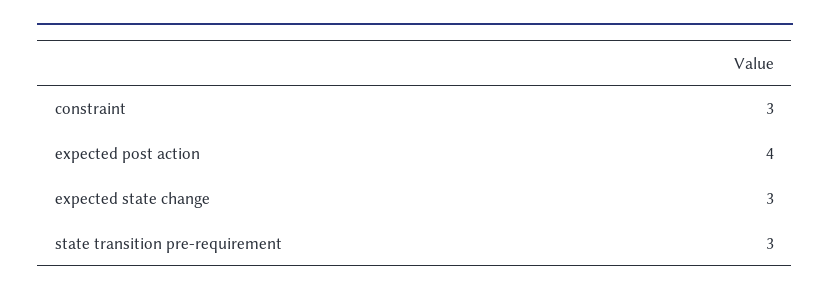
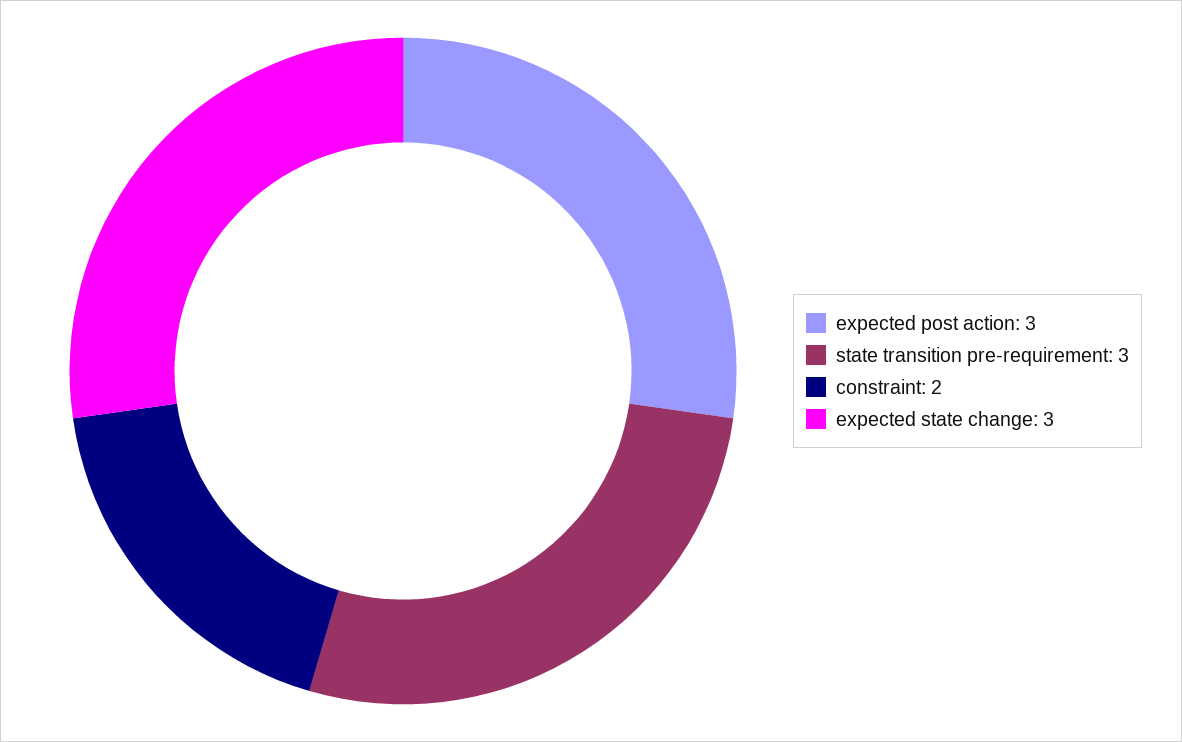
  {
-   "constraint": 3,
+   "constraint": 2,
-   "expected post action": 4,
+   "expected post action": 3,
    "expected state change": 3,
    "state transition pre-requirement": 3
  }

